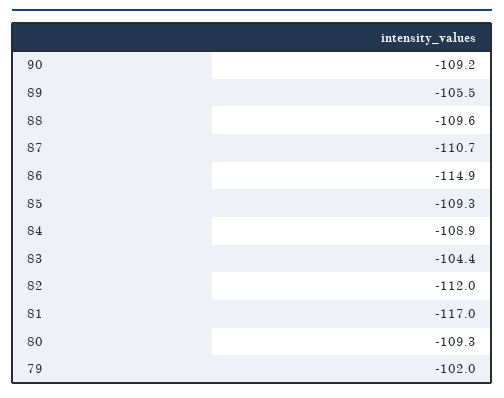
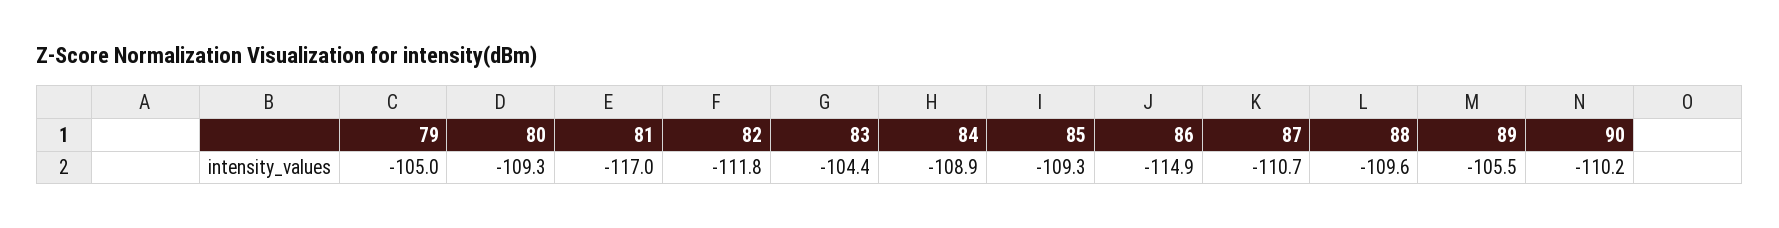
  {
-   "90": -109.2,
+   "90": -110.2,
    "89": -105.5,
    "88": -109.6,
    "87": -110.7,
    "86": -114.9,
    "85": -109.3,
    "84": -108.9,
    "83": -104.4,
-   "82": -112,
+   "82": -111.8,
    "81": -117,
    "80": -109.3,
-   "79": -102
+   "79": -105
  }

